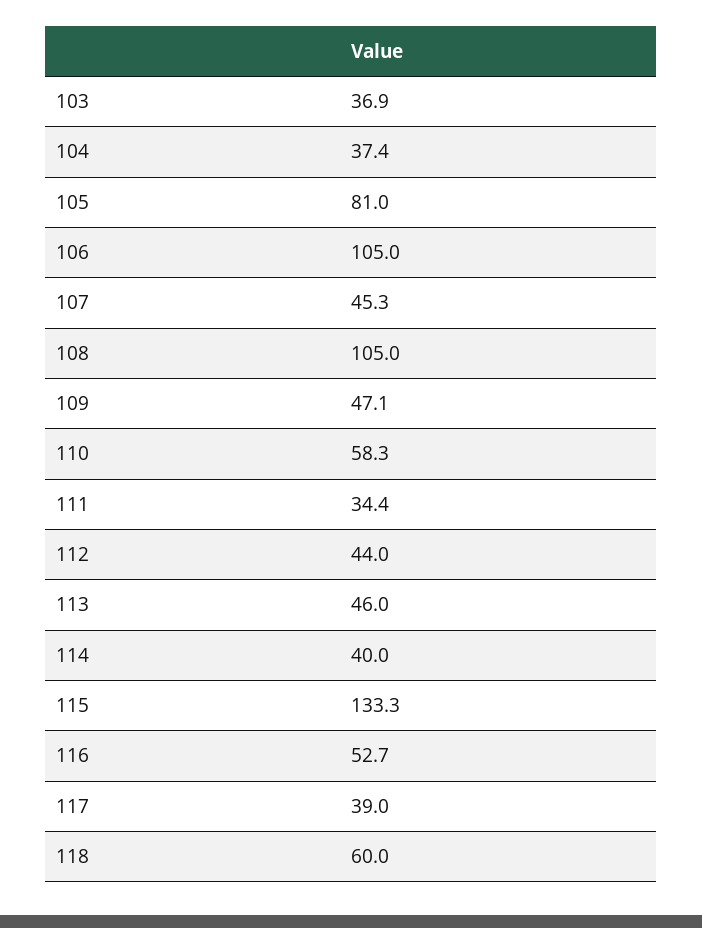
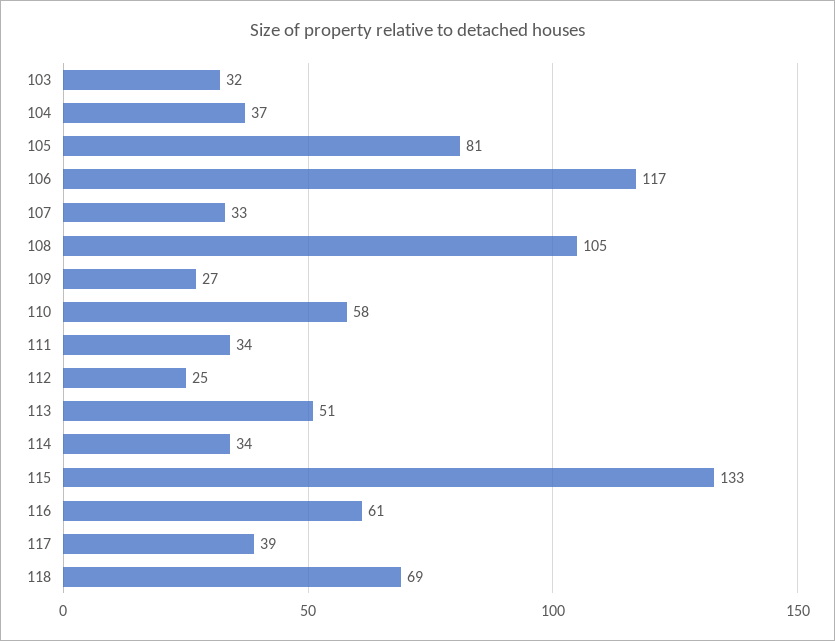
  {
-   "103": 36.9,
+   "103": 32,
    "104": 37.4,
    "105": 81,
-   "106": 105,
+   "106": 117,
-   "107": 45.3,
+   "107": 33,
    "108": 105,
-   "109": 47.1,
+   "109": 27,
    "110": 58.3,
    "111": 34.4,
-   "112": 44,
+   "112": 25,
-   "113": 46,
+   "113": 51,
-   "114": 40,
+   "114": 34,
    "115": 133.3,
-   "116": 52.7,
+   "116": 61,
    "117": 39,
-   "118": 60
+   "118": 69
  }

